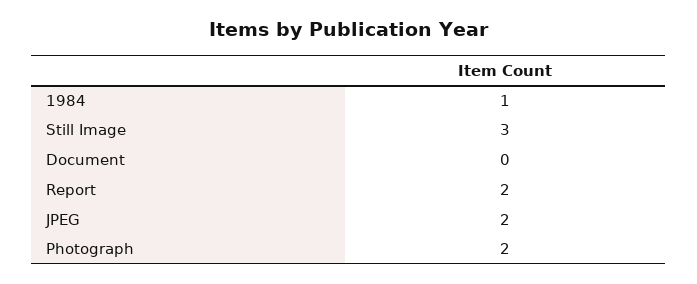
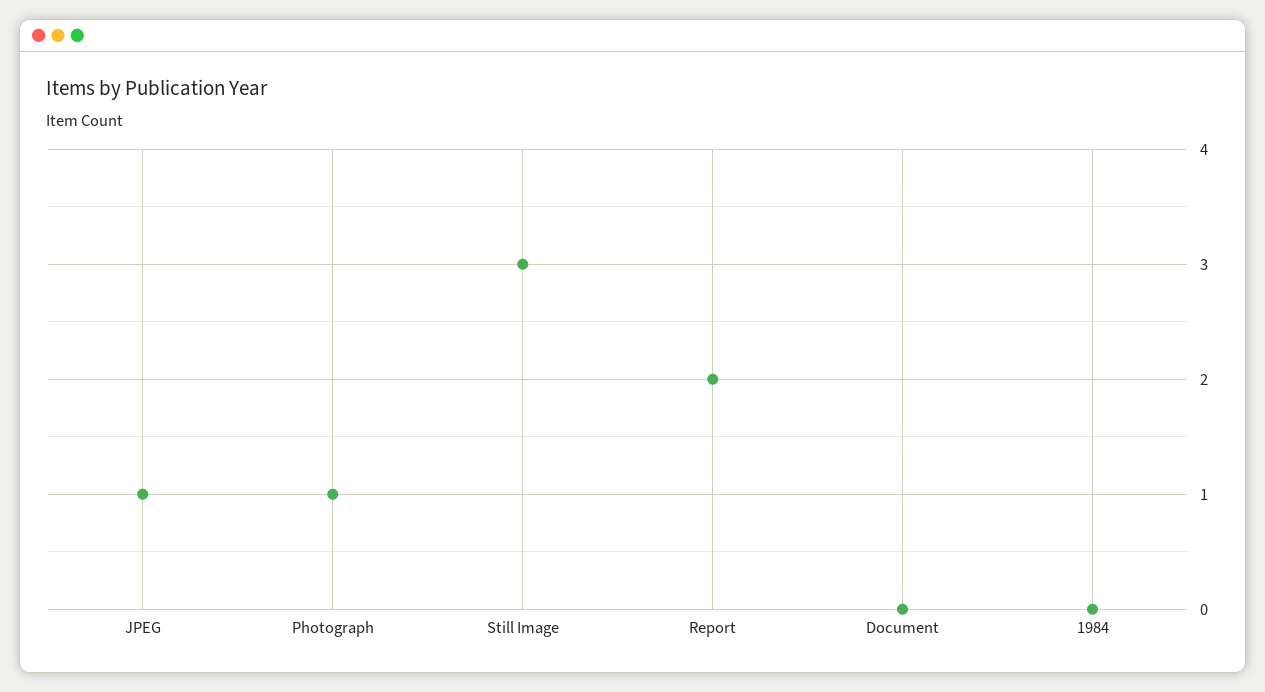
  {
-   "1984": 1,
+   "1984": 0,
    "Still Image": 3,
    "Document": 0,
    "Report": 2,
-   "JPEG": 2,
+   "JPEG": 1,
-   "Photograph": 2
+   "Photograph": 1
  }

